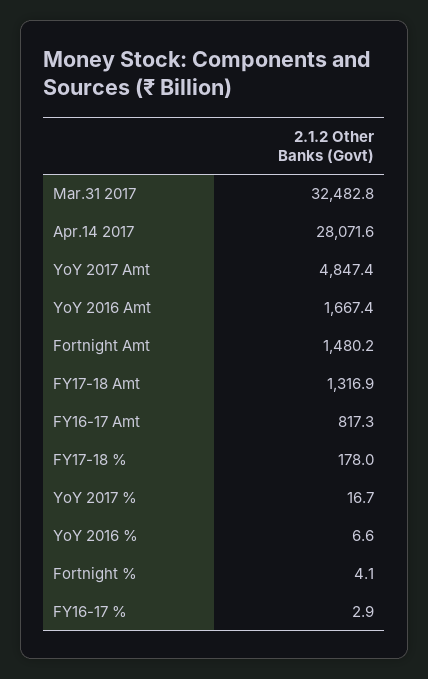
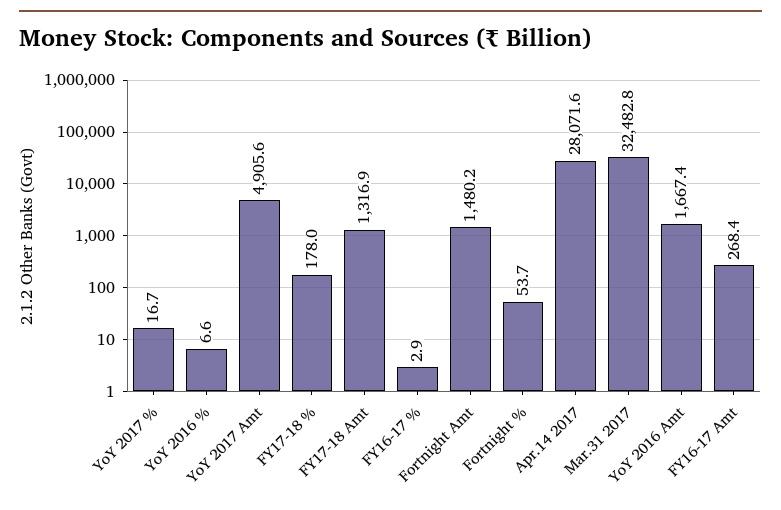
  {
    "Mar.31 2017": 32482.8,
    "Apr.14 2017": 28071.6,
-   "YoY 2017 Amt": 4847.4,
+   "YoY 2017 Amt": 4905.6,
    "YoY 2016 Amt": 1667.4,
    "Fortnight Amt": 1480.2,
    "FY17-18 Amt": 1316.9,
-   "FY16-17 Amt": 817.3,
+   "FY16-17 Amt": 268.4,
    "FY17-18 %": 178,
    "YoY 2017 %": 16.7,
    "YoY 2016 %": 6.6,
-   "Fortnight %": 4.1,
+   "Fortnight %": 53.7,
    "FY16-17 %": 2.9
  }

